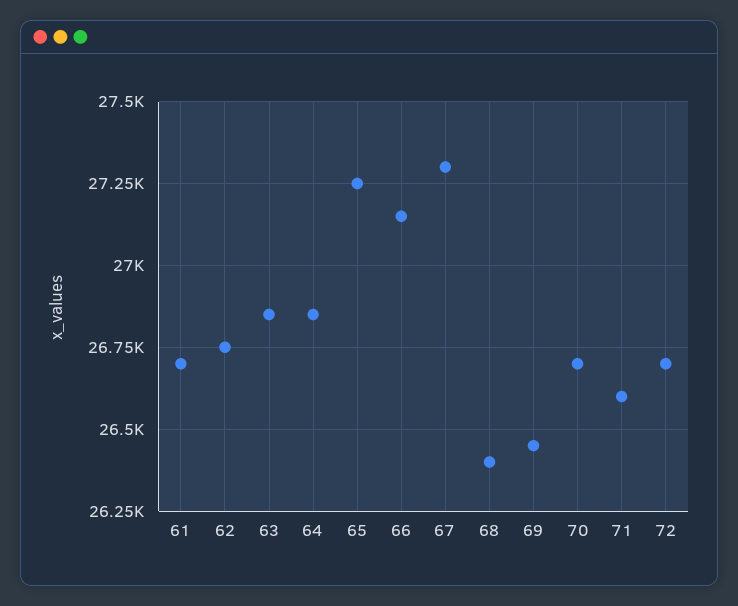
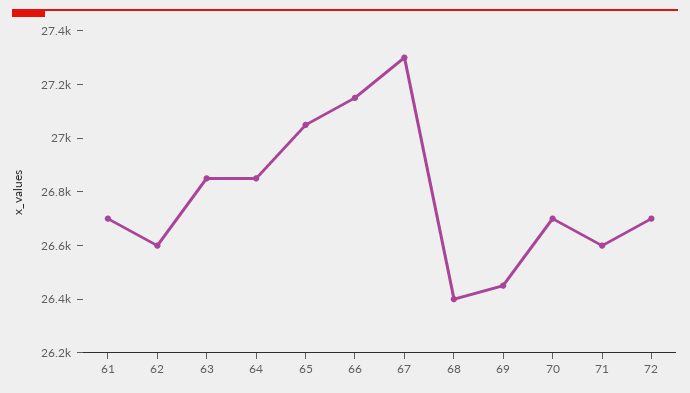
  {
    "61": 26700,
-   "62": 26750,
+   "62": 26600,
    "63": 26850,
    "64": 26850,
-   "65": 27250,
+   "65": 27050,
    "66": 27150,
    "67": 27300,
    "68": 26400,
    "69": 26450,
    "70": 26700,
    "71": 26600,
    "72": 26700
  }

